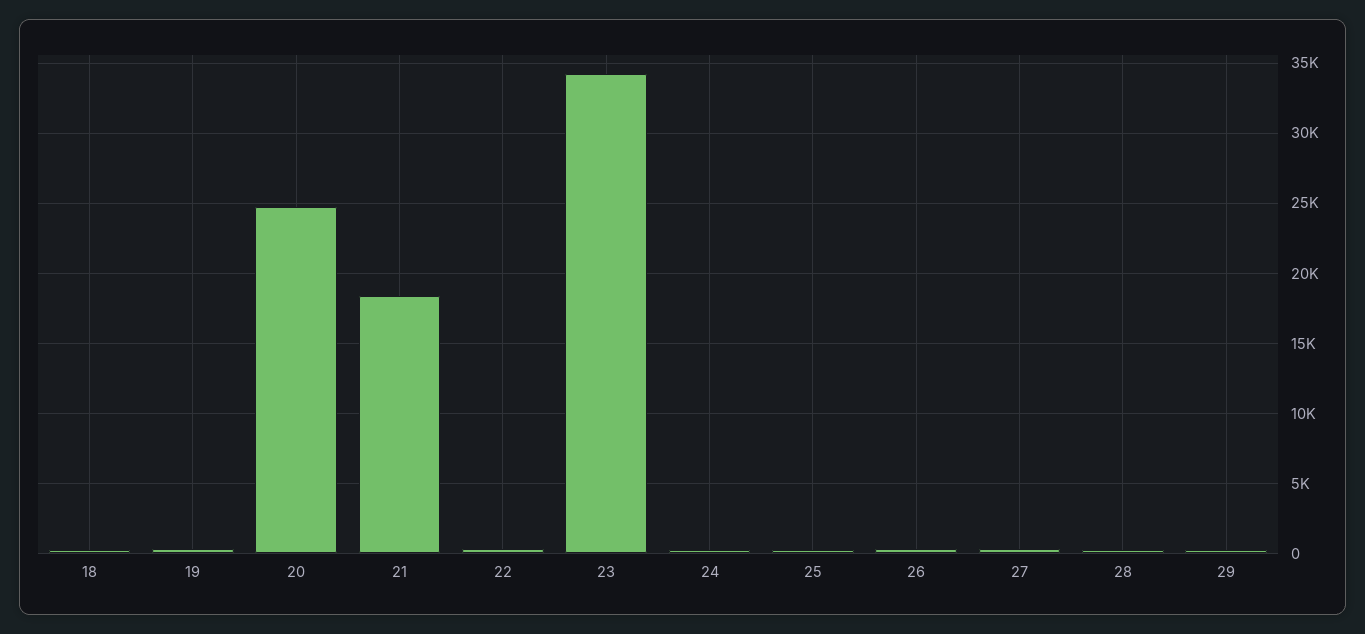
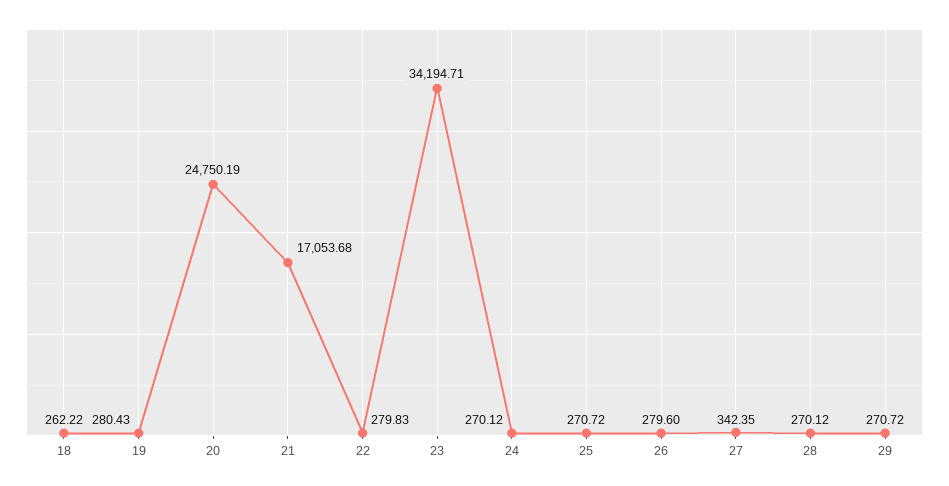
  {
    "18": 262.22,
    "19": 280.43,
    "20": 24750.19,
-   "21": 18500,
+   "21": 17053.68,
    "22": 279.83,
    "23": 34194.71,
    "24": 270.12,
    "25": 270.72,
    "26": 279.6,
    "27": 342.35,
    "28": 270.12,
    "29": 270.72
  }

